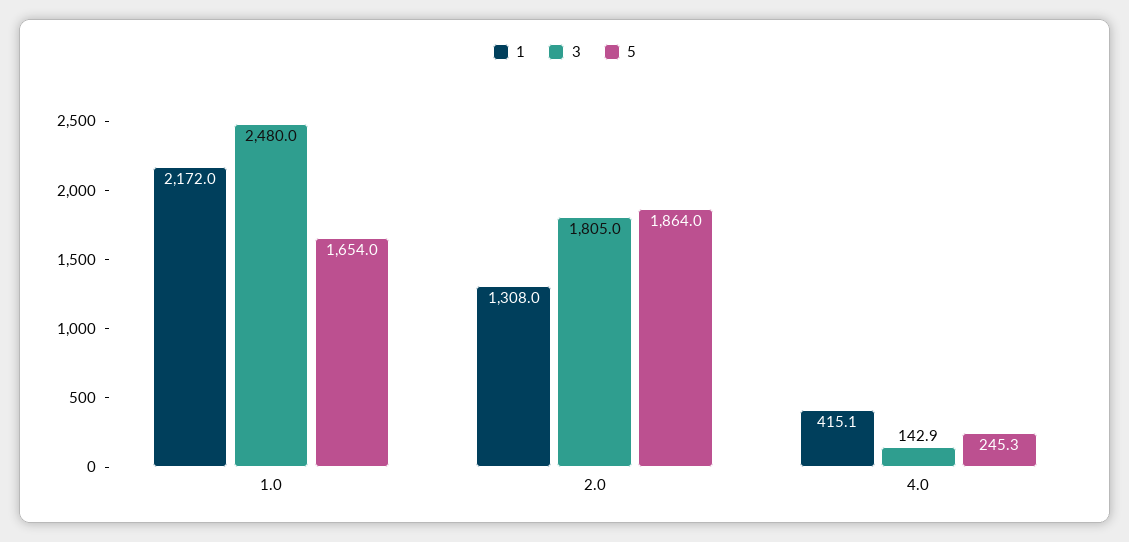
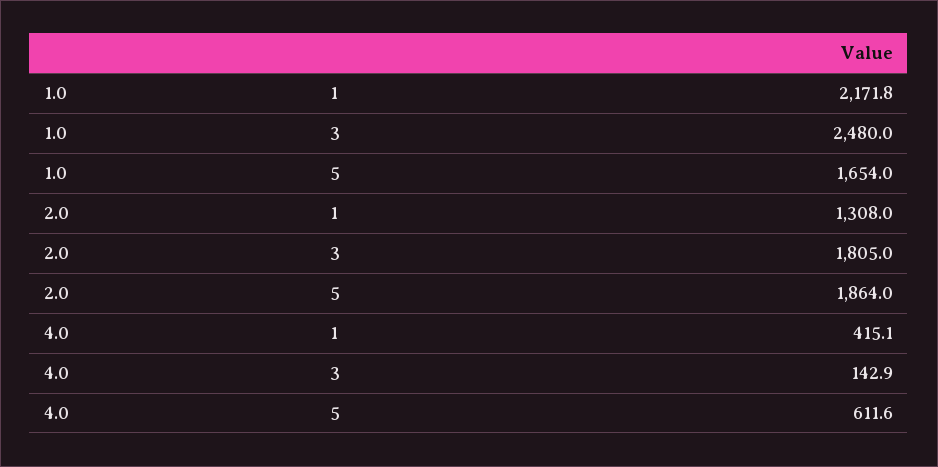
  {
    "1": {
-     "1.0": 2172,
+     "1.0": 2171.8,
      "2.0": 1308,
      "4.0": 415.1
    },
    "3": {
      "1.0": 2480,
      "2.0": 1805,
      "4.0": 142.9
    },
    "5": {
      "1.0": 1654,
      "2.0": 1864,
-     "4.0": 245.3
+     "4.0": 611.6
    }
  }

